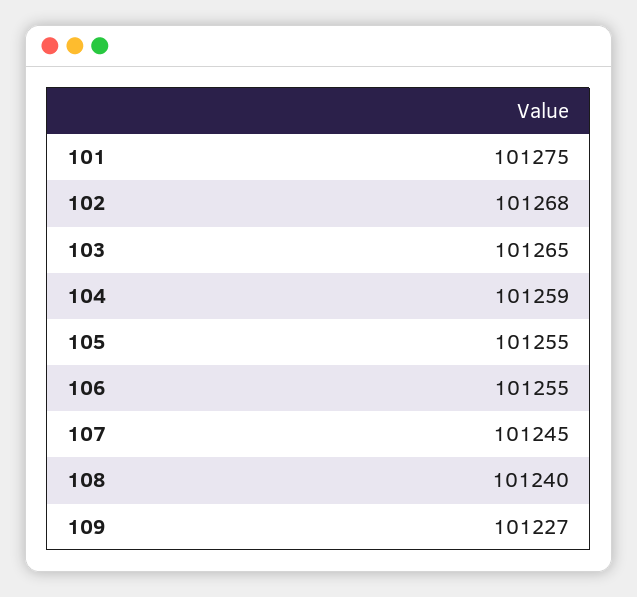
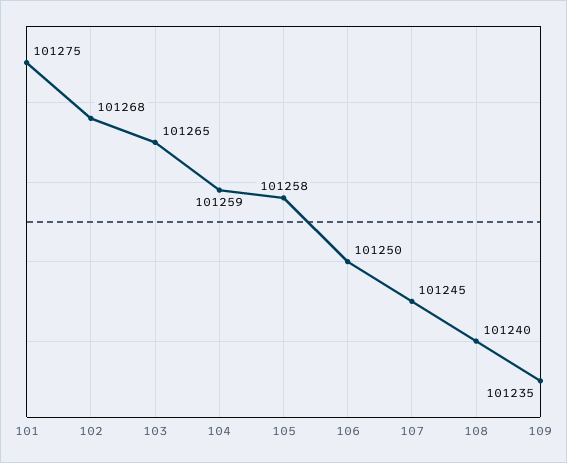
  {
    "101": 101275,
    "102": 101268,
    "103": 101265,
    "104": 101259,
-   "105": 101255,
+   "105": 101258,
-   "106": 101255,
+   "106": 101250,
    "107": 101245,
    "108": 101240,
-   "109": 101227
+   "109": 101235
  }

